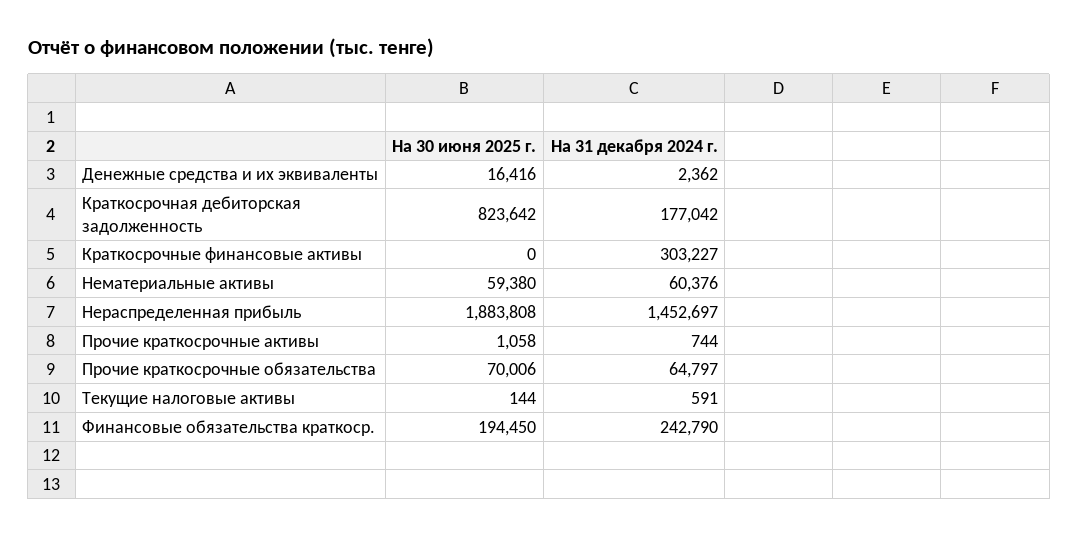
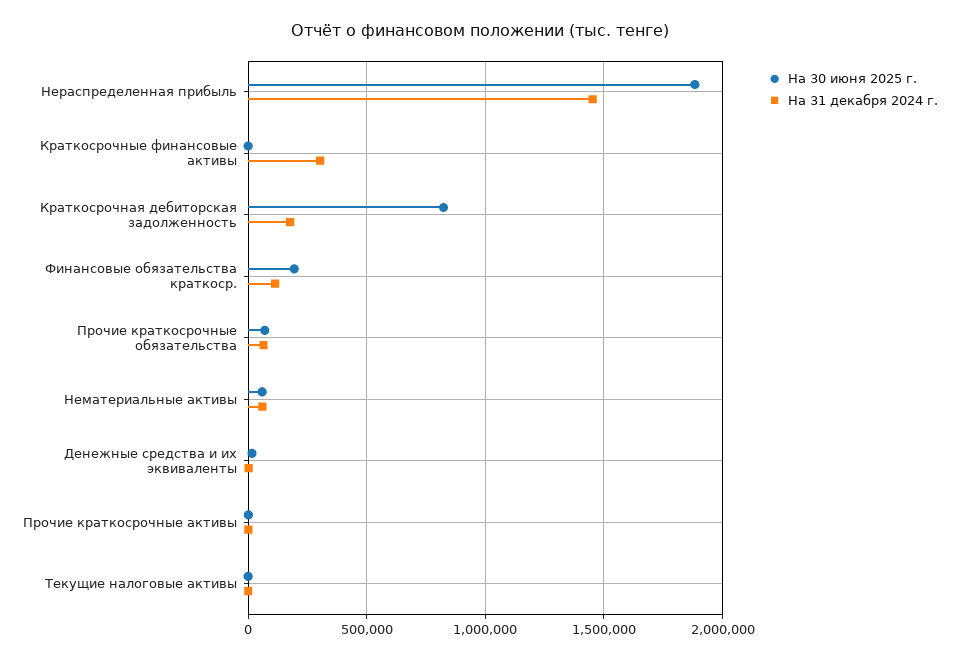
  {
    "На 30 июня 2025 г.": {
      "Денежные средства и их эквиваленты": 16416,
      "Краткосрочная дебиторская задолженность": 823642,
      "Краткосрочные финансовые активы": 0,
      "Нематериальные активы": 59380,
      "Нераспределенная прибыль": 1883808,
      "Прочие краткосрочные активы": 1058,
      "Прочие краткосрочные обязательства": 70006,
      "Текущие налоговые активы": 144,
      "Финансовые обязательства краткоср.": 194450
    },
    "На 31 декабря 2024 г.": {
      "Денежные средства и их эквиваленты": 2362,
      "Краткосрочная дебиторская задолженность": 177042,
      "Краткосрочные финансовые активы": 303227,
      "Нематериальные активы": 60376,
      "Нераспределенная прибыль": 1452697,
      "Прочие краткосрочные активы": 744,
      "Прочие краткосрочные обязательства": 64797,
      "Текущие налоговые активы": 591,
-     "Финансовые обязательства краткоср.": 242790
+     "Финансовые обязательства краткоср.": 100000
    }
  }

